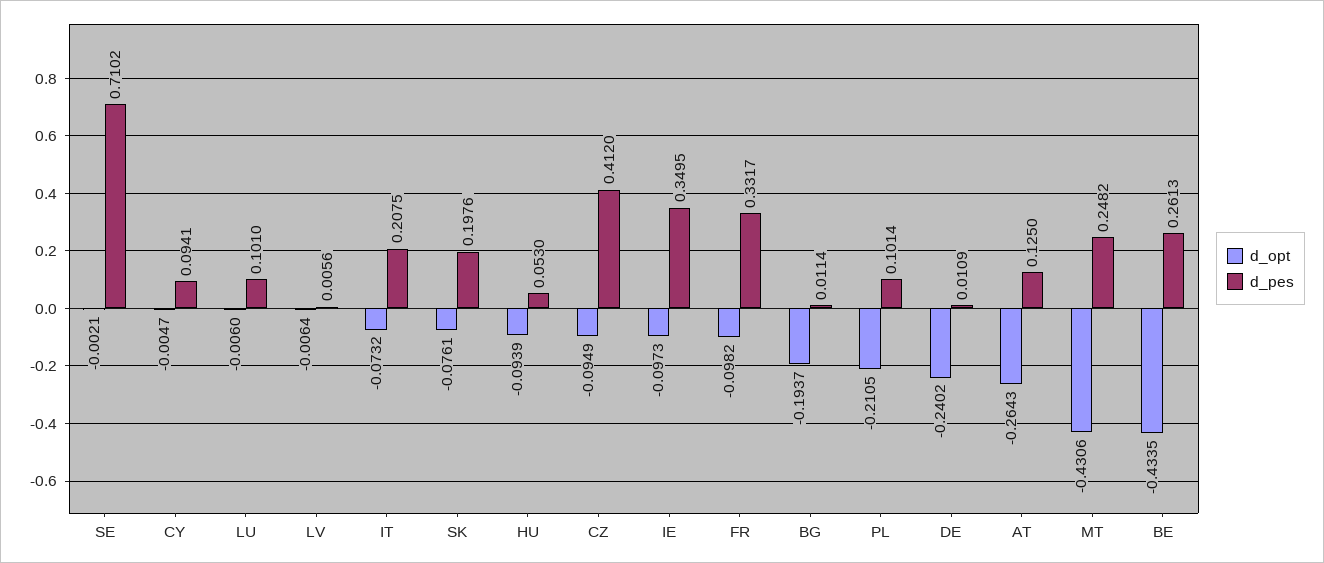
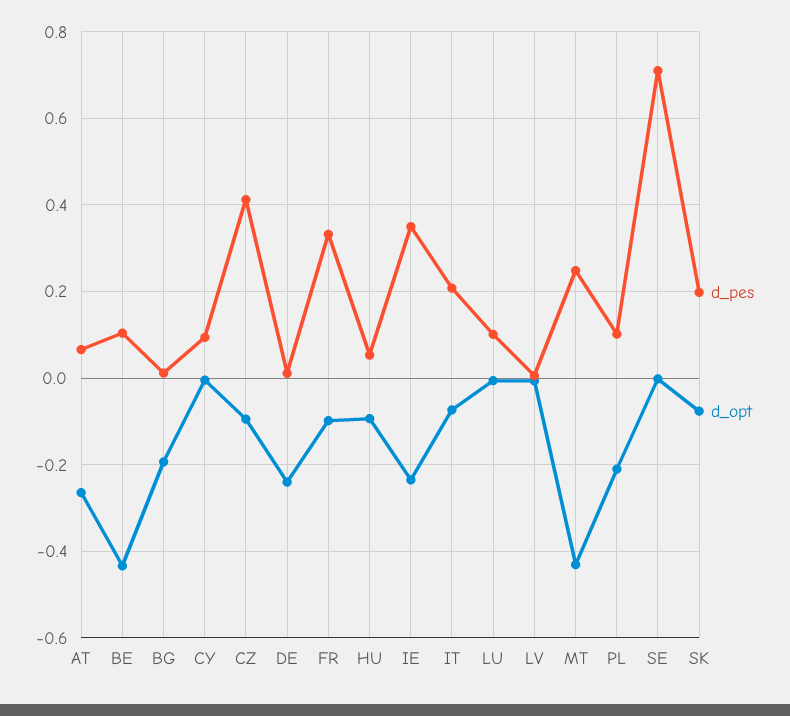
  {
    "d_opt": {
      "SE": -0.0021,
      "CY": -0.0047,
      "LU": -0.006,
      "LV": -0.0064,
      "IT": -0.0732,
      "SK": -0.0761,
      "HU": -0.0939,
      "CZ": -0.0949,
-     "IE": -0.0973,
+     "IE": -0.24,
      "FR": -0.0982,
      "BG": -0.1937,
      "PL": -0.2105,
      "DE": -0.2402,
      "AT": -0.2643,
      "MT": -0.4306,
      "BE": -0.4335
    },
    "d_pes": {
      "SE": 0.7102,
      "CY": 0.0941,
      "LU": 0.101,
      "LV": 0.0056,
      "IT": 0.2075,
      "SK": 0.1976,
      "HU": 0.053,
      "CZ": 0.412,
      "IE": 0.3495,
      "FR": 0.3317,
      "BG": 0.0114,
      "PL": 0.1014,
      "DE": 0.0109,
-     "AT": 0.125,
+     "AT": 0.06,
      "MT": 0.2482,
-     "BE": 0.2613
+     "BE": 0.1
    }
  }

